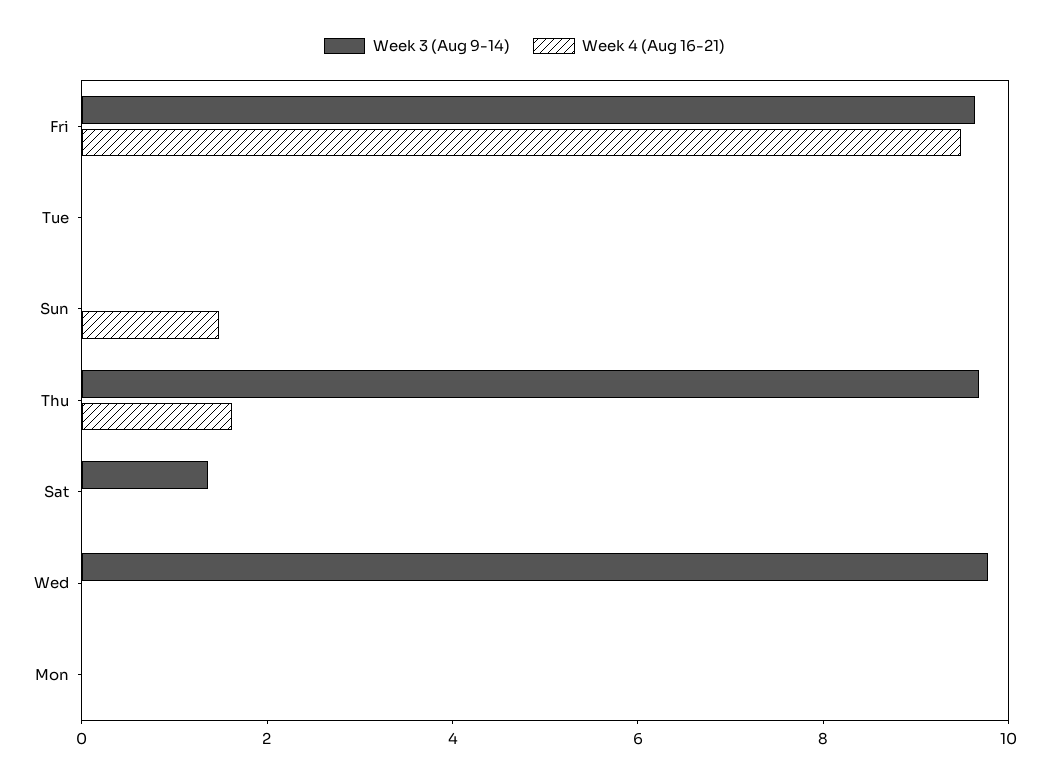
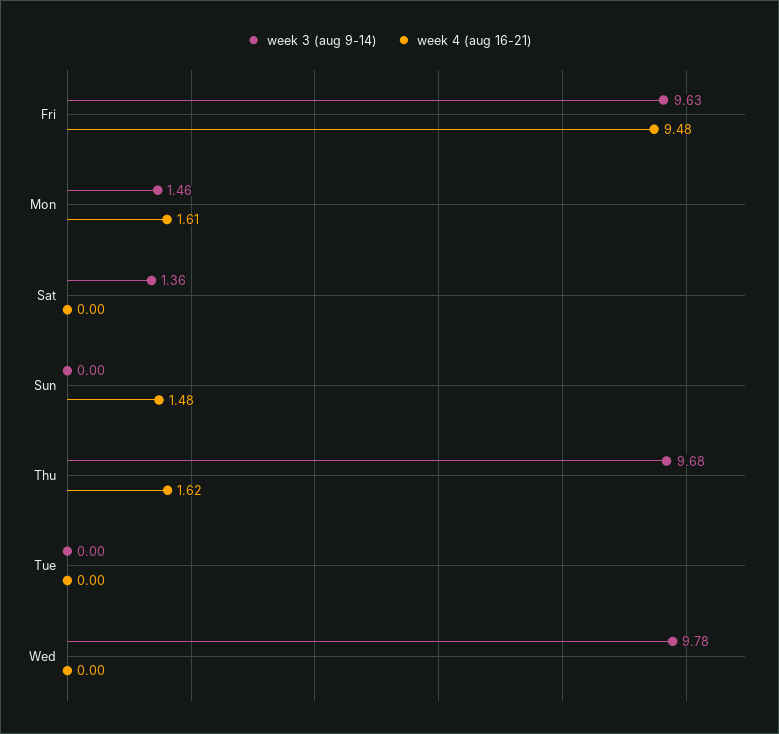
  {
    "Week 3 (Aug 9-14)": {
      "Fri": 9.63,
      "Tue": 0,
      "Sun": 0,
      "Thu": 9.68,
      "Sat": 1.36,
      "Wed": 9.78,
-     "Mon": 0
+     "Mon": 1.46
    },
    "Week 4 (Aug 16-21)": {
      "Fri": 9.48,
      "Tue": 0,
      "Sun": 1.48,
      "Thu": 1.62,
      "Sat": 0,
      "Wed": 0,
-     "Mon": 0
+     "Mon": 1.61
    }
  }

